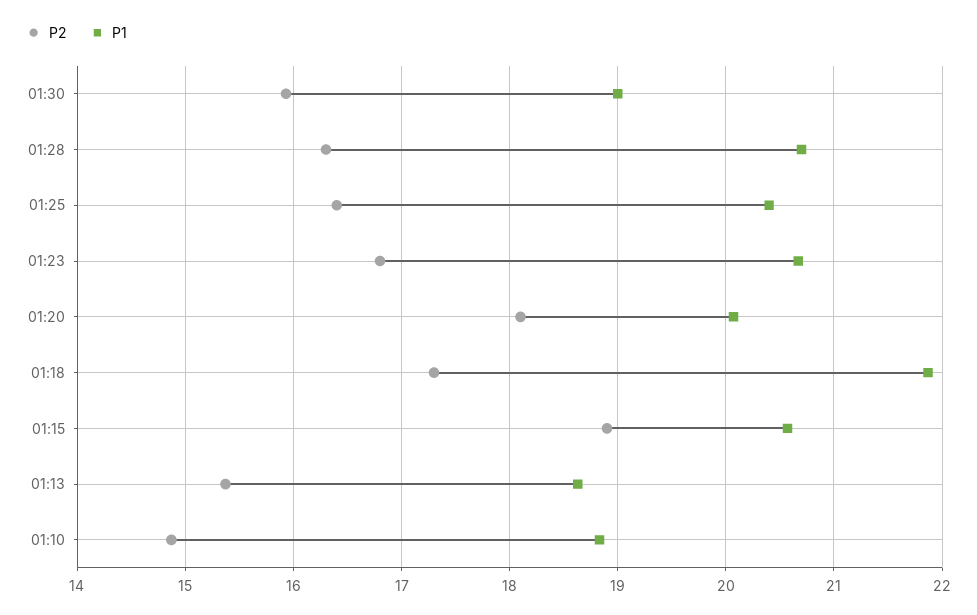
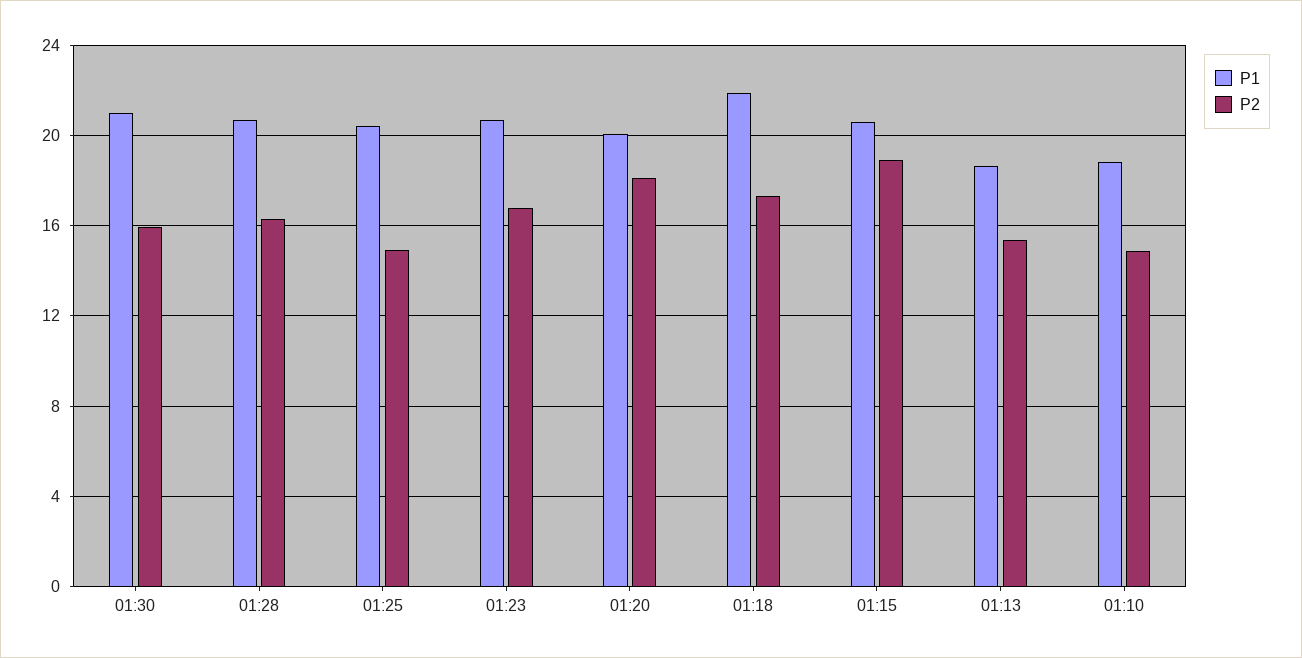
  {
    "P2": {
      "01:30": 15.9,
      "01:28": 16.3,
-     "01:25": 16.4,
+     "01:25": 15,
      "01:23": 16.8,
      "01:20": 18.1,
      "01:18": 17.3,
      "01:15": 18.9,
      "01:13": 15.4,
      "01:10": 14.9
    },
    "P1": {
-     "01:30": 19,
+     "01:30": 21,
      "01:28": 20.7,
      "01:25": 20.4,
      "01:23": 20.7,
      "01:20": 20.1,
      "01:18": 21.9,
      "01:15": 20.6,
      "01:13": 18.6,
      "01:10": 18.8
    }
  }

